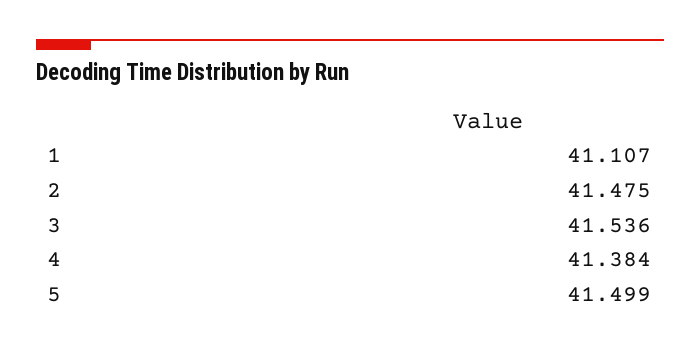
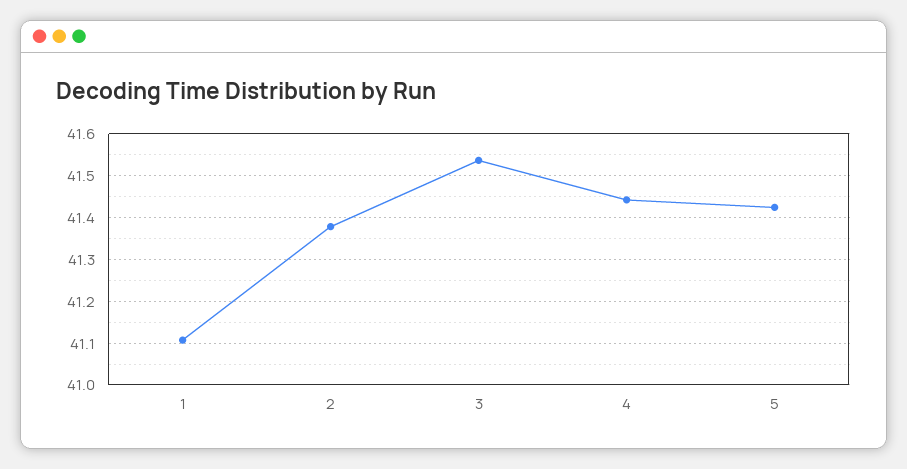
  {
    "1": 41.107,
-   "2": 41.475,
+   "2": 41.38,
    "3": 41.536,
-   "4": 41.384,
+   "4": 41.44,
-   "5": 41.499
+   "5": 41.42
  }

